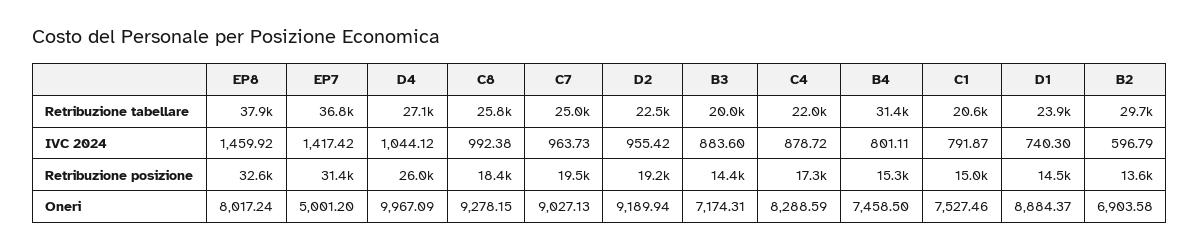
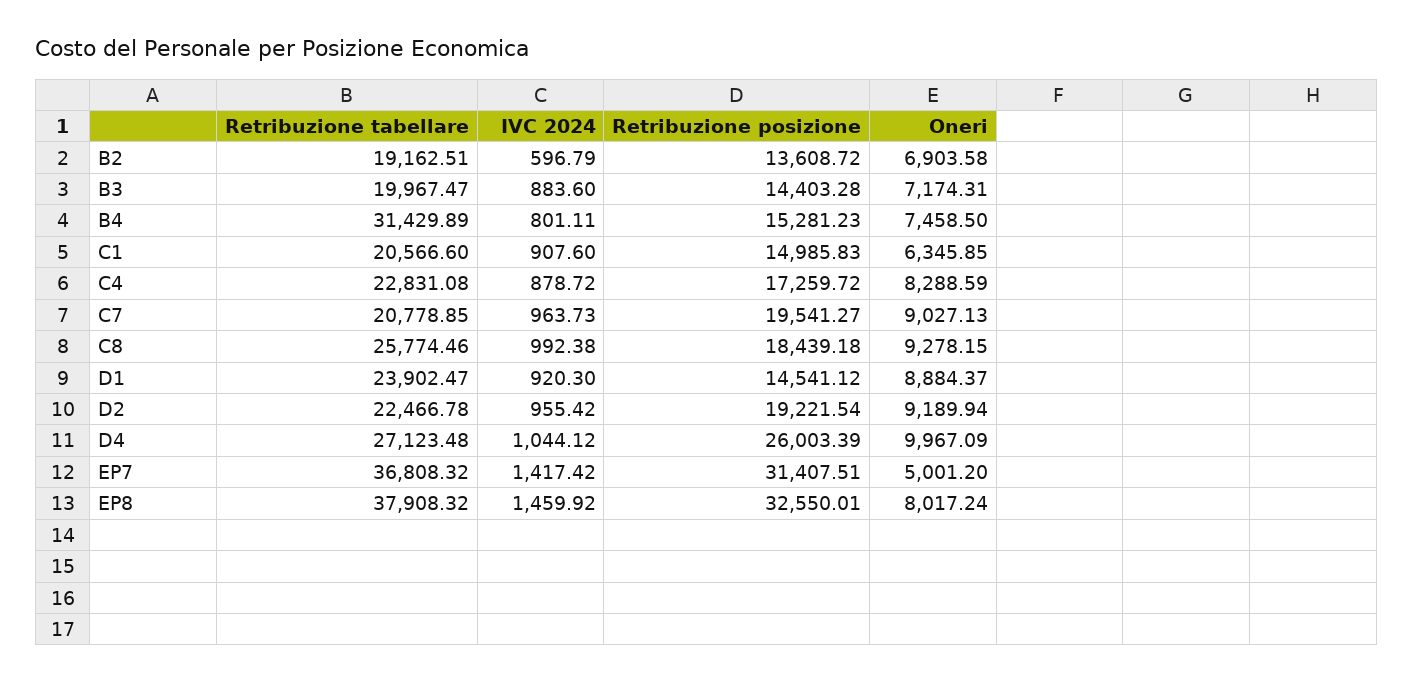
  {
    "EP8": {
      "Retribuzione tabellare": 37908.32,
      "IVC 2024": 1459.92,
      "Retribuzione posizione": 32550.01,
      "Oneri": 8017.24
    },
    "EP7": {
      "Retribuzione tabellare": 36808.32,
      "IVC 2024": 1417.42,
      "Retribuzione posizione": 31407.51,
      "Oneri": 5001.2
    },
    "D4": {
      "Retribuzione tabellare": 27123.48,
      "IVC 2024": 1044.12,
      "Retribuzione posizione": 26003.39,
      "Oneri": 9967.09
    },
    "C8": {
      "Retribuzione tabellare": 25774.46,
      "IVC 2024": 992.38,
      "Retribuzione posizione": 18439.18,
      "Oneri": 9278.15
    },
    "C7": {
-     "Retribuzione tabellare": 25000,
+     "Retribuzione tabellare": 20778.85,
      "IVC 2024": 963.73,
      "Retribuzione posizione": 19541.27,
      "Oneri": 9027.13
    },
    "D2": {
      "Retribuzione tabellare": 22466.78,
      "IVC 2024": 955.42,
      "Retribuzione posizione": 19221.54,
      "Oneri": 9189.94
    },
    "B3": {
      "Retribuzione tabellare": 19967.47,
      "IVC 2024": 883.6,
      "Retribuzione posizione": 14403.28,
      "Oneri": 7174.31
    },
    "C4": {
-     "Retribuzione tabellare": 22000,
+     "Retribuzione tabellare": 22831.08,
      "IVC 2024": 878.72,
      "Retribuzione posizione": 17259.72,
      "Oneri": 8288.59
    },
    "B4": {
      "Retribuzione tabellare": 31429.89,
      "IVC 2024": 801.11,
      "Retribuzione posizione": 15281.23,
      "Oneri": 7458.5
    },
    "C1": {
      "Retribuzione tabellare": 20566.6,
-     "IVC 2024": 791.87,
+     "IVC 2024": 907.6,
      "Retribuzione posizione": 14985.83,
-     "Oneri": 7527.46
+     "Oneri": 6345.85
    },
    "D1": {
      "Retribuzione tabellare": 23902.47,
-     "IVC 2024": 740.3,
+     "IVC 2024": 920.3,
      "Retribuzione posizione": 14541.12,
      "Oneri": 8884.37
    },
    "B2": {
-     "Retribuzione tabellare": 29700,
+     "Retribuzione tabellare": 19162.51,
      "IVC 2024": 596.79,
      "Retribuzione posizione": 13608.72,
      "Oneri": 6903.58
    }
  }

